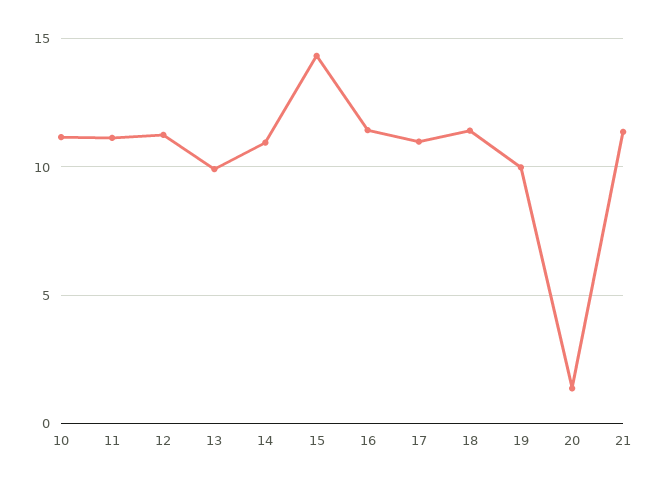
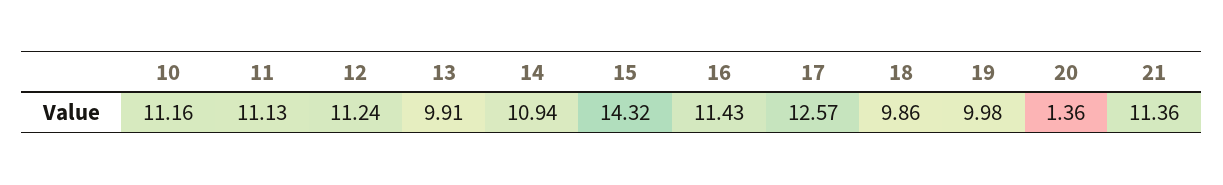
  {
    "10": 11.16,
    "11": 11.13,
    "12": 11.24,
    "13": 9.91,
    "14": 10.94,
    "15": 14.32,
    "16": 11.43,
-   "17": 11,
+   "17": 12.57,
-   "18": 11.5,
+   "18": 9.86,
    "19": 9.98,
    "20": 1.36,
    "21": 11.36
  }

